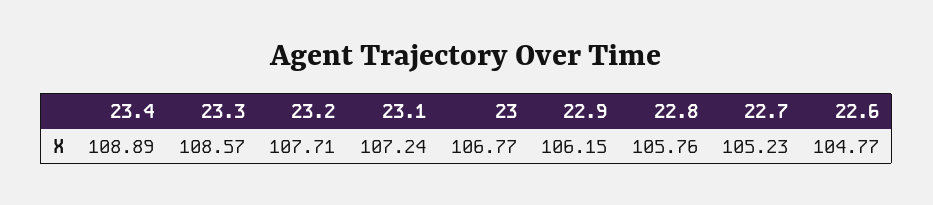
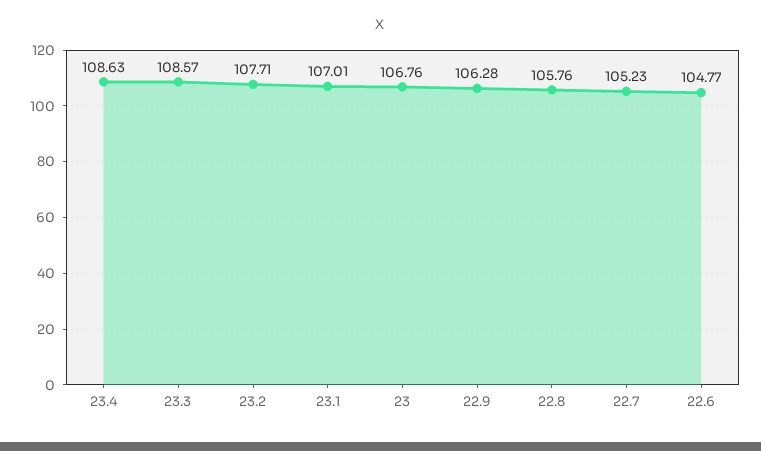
  {
-   "23.4": 108.89,
+   "23.4": 108.63,
    "23.3": 108.57,
    "23.2": 107.71,
-   "23.1": 107.24,
+   "23.1": 107.01,
-   "23": 106.77,
+   "23": 106.76,
-   "22.9": 106.15,
+   "22.9": 106.28,
    "22.8": 105.76,
    "22.7": 105.23,
    "22.6": 104.77
  }

